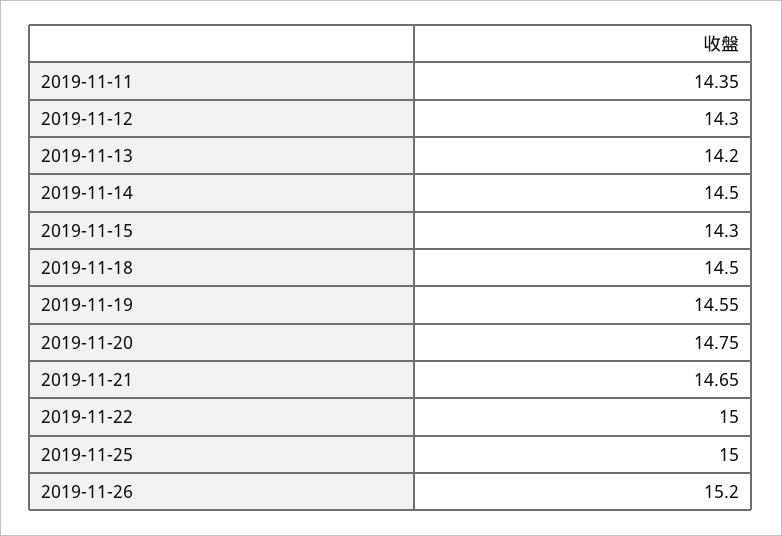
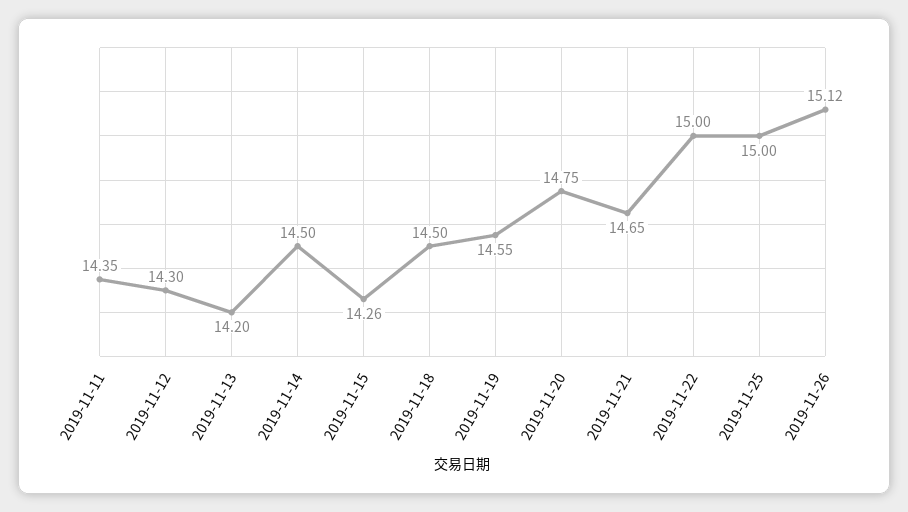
  {
    "2019-11-11": 14.35,
    "2019-11-12": 14.3,
    "2019-11-13": 14.2,
    "2019-11-14": 14.5,
-   "2019-11-15": 14.3,
+   "2019-11-15": 14.26,
    "2019-11-18": 14.5,
    "2019-11-19": 14.55,
    "2019-11-20": 14.75,
    "2019-11-21": 14.65,
    "2019-11-22": 15,
    "2019-11-25": 15,
-   "2019-11-26": 15.2
+   "2019-11-26": 15.12
  }

